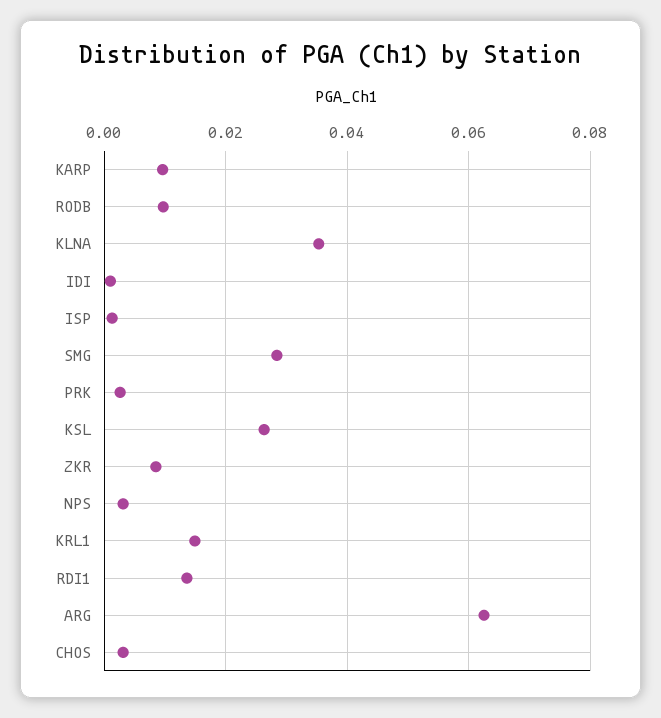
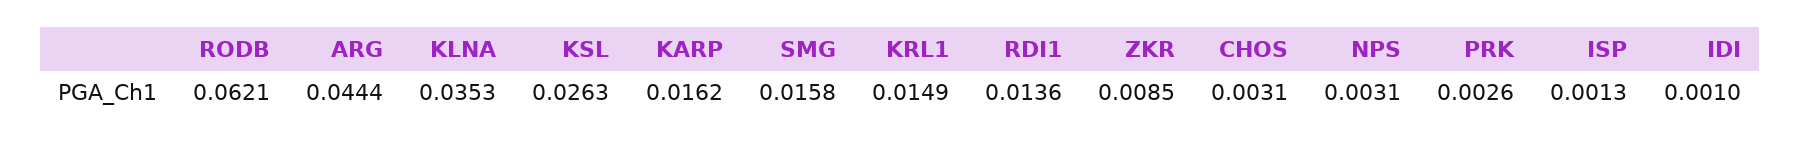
  {
-   "KARP": 0.01,
+   "KARP": 0.0162,
-   "RODB": 0.01,
+   "RODB": 0.0621,
    "KLNA": 0.0353,
    "IDI": 0.001,
    "ISP": 0.0013,
-   "SMG": 0.028,
+   "SMG": 0.0158,
    "PRK": 0.0026,
    "KSL": 0.0263,
    "ZKR": 0.0085,
    "NPS": 0.0031,
    "KRL1": 0.0149,
    "RDI1": 0.0136,
-   "ARG": 0.062,
+   "ARG": 0.0444,
    "CHOS": 0.0031
  }

